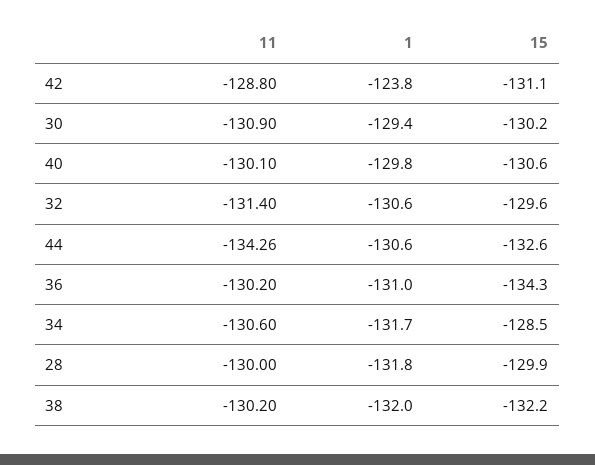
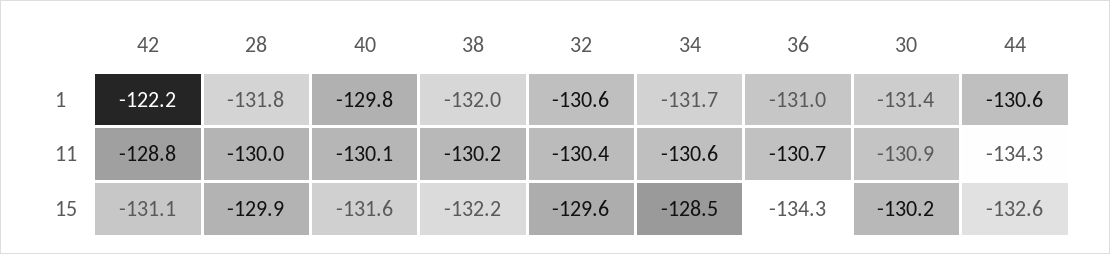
  {
    "11": {
      "42": -128.8,
      "30": -130.9,
      "40": -130.1,
-     "32": -131.4,
+     "32": -130.4,
      "44": -134.26,
-     "36": -130.2,
+     "36": -130.7,
      "34": -130.6,
      "28": -130,
      "38": -130.2
    },
    "1": {
-     "42": -123.8,
+     "42": -122.2,
-     "30": -129.4,
+     "30": -131.4,
      "40": -129.8,
      "32": -130.6,
      "44": -130.6,
      "36": -131,
      "34": -131.7,
      "28": -131.8,
      "38": -132
    },
    "15": {
      "42": -131.1,
      "30": -130.2,
-     "40": -130.6,
+     "40": -131.6,
      "32": -129.6,
      "44": -132.6,
      "36": -134.3,
      "34": -128.5,
      "28": -129.9,
      "38": -132.2
    }
  }

